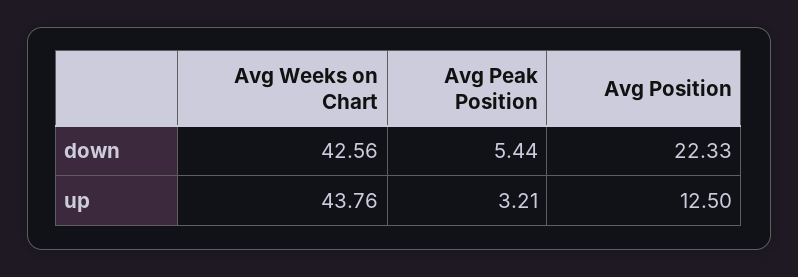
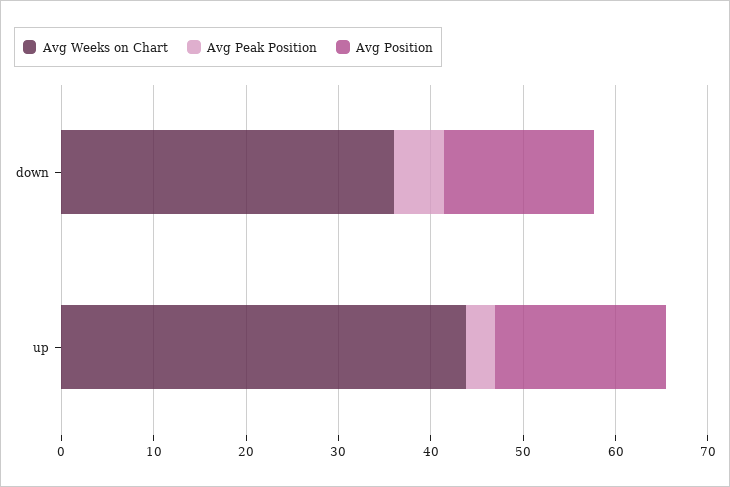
  {
    "Avg Weeks on Chart": {
-     "down": 42.56,
+     "down": 36,
      "up": 43.76
    },
    "Avg Peak Position": {
      "down": 5.44,
      "up": 3.21
    },
    "Avg Position": {
-     "down": 22.33,
+     "down": 16,
-     "up": 12.5
+     "up": 18
    }
  }

